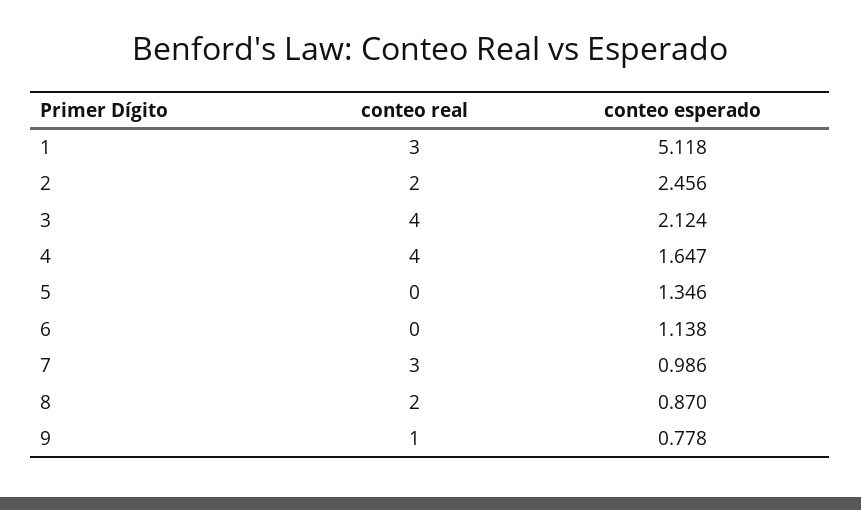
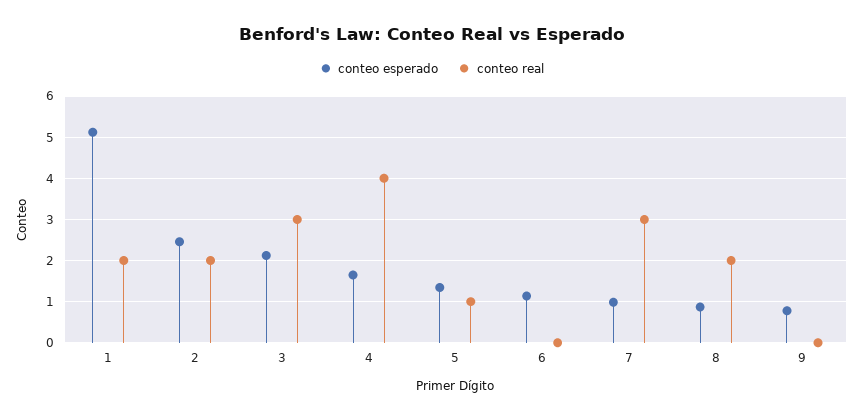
  {
    "conteo real": {
-     "1": 3,
+     "1": 2,
      "2": 2,
-     "3": 4,
+     "3": 3,
      "4": 4,
-     "5": 0,
+     "5": 1,
      "6": 0,
      "7": 3,
      "8": 2,
-     "9": 1
+     "9": 0
    },
    "conteo esperado": {
      "1": 5.118,
      "2": 2.456,
      "3": 2.124,
      "4": 1.647,
      "5": 1.346,
      "6": 1.138,
      "7": 0.986,
      "8": 0.87,
      "9": 0.778
    }
  }

